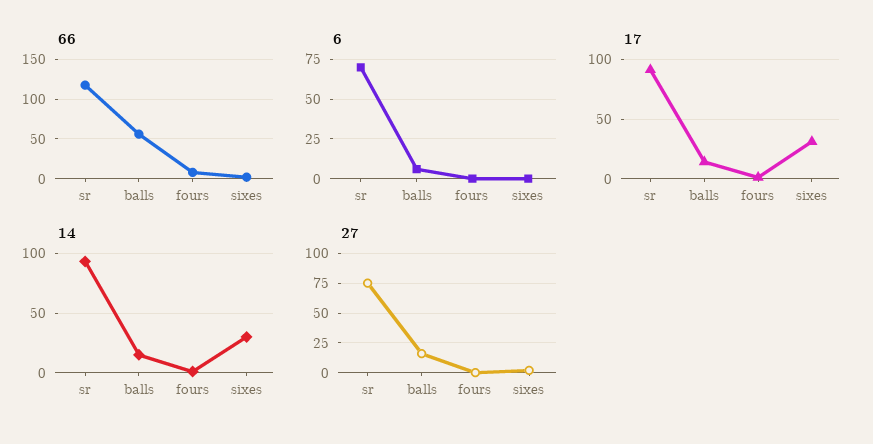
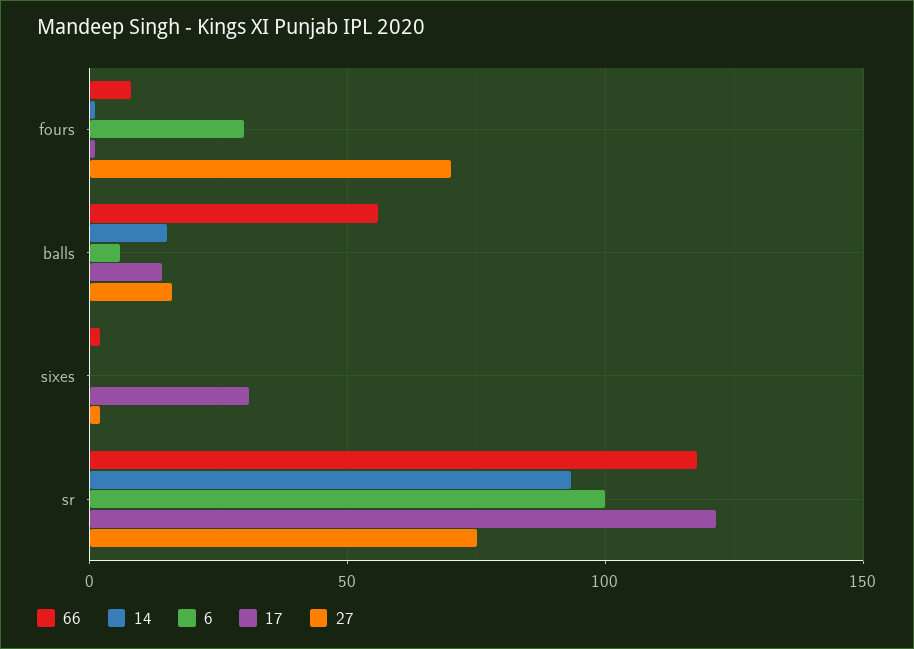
  {
    "66": {
      "sr": 120,
      "balls": 55,
      "fours": 10,
      "sixes": 0
    },
    "6": {
-     "sr": 70,
+     "sr": 100,
      "balls": 5,
-     "fours": 0,
+     "fours": 30,
      "sixes": 0
    },
    "17": {
-     "sr": 90,
+     "sr": 120,
      "balls": 15,
      "fours": 0,
      "sixes": 30
    },
    "14": {
      "sr": 95,
      "balls": 15,
      "fours": 0,
-     "sixes": 30
+     "sixes": 0
    },
    "27": {
      "sr": 75,
      "balls": 15,
-     "fours": 0,
+     "fours": 70,
      "sixes": 0
    }
  }

